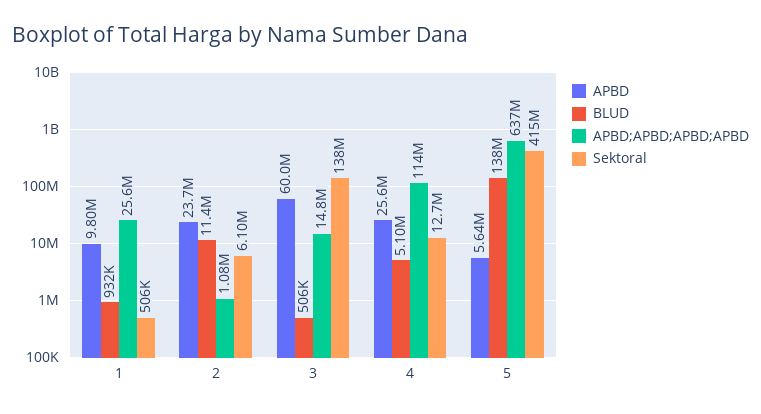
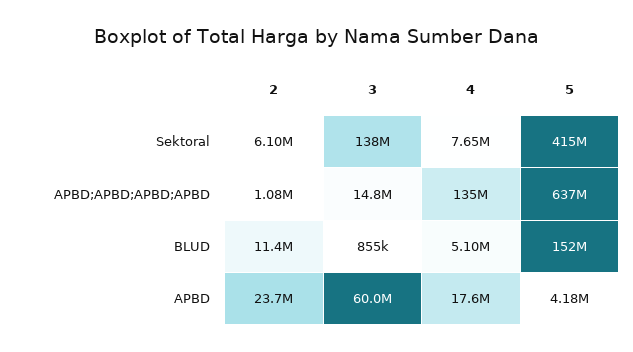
  {
    "APBD": {
-     "1": 9800000,
      "2": 23700000,
      "3": 60000000,
-     "4": 25600000,
+     "4": 17600000,
-     "5": 5640000
+     "5": 4180000
    },
    "BLUD": {
-     "1": 932000,
      "2": 11400000,
-     "3": 506000,
+     "3": 855000,
      "4": 5100000,
-     "5": 138000000
+     "5": 152000000
    },
    "APBD;APBD;APBD;APBD": {
-     "1": 25600000,
      "2": 1080000,
      "3": 14800000,
-     "4": 114000000,
+     "4": 135000000,
      "5": 637000000
    },
    "Sektoral": {
-     "1": 506000,
      "2": 6100000,
      "3": 138000000,
-     "4": 12700000,
+     "4": 7650000,
      "5": 415000000
    }
  }

